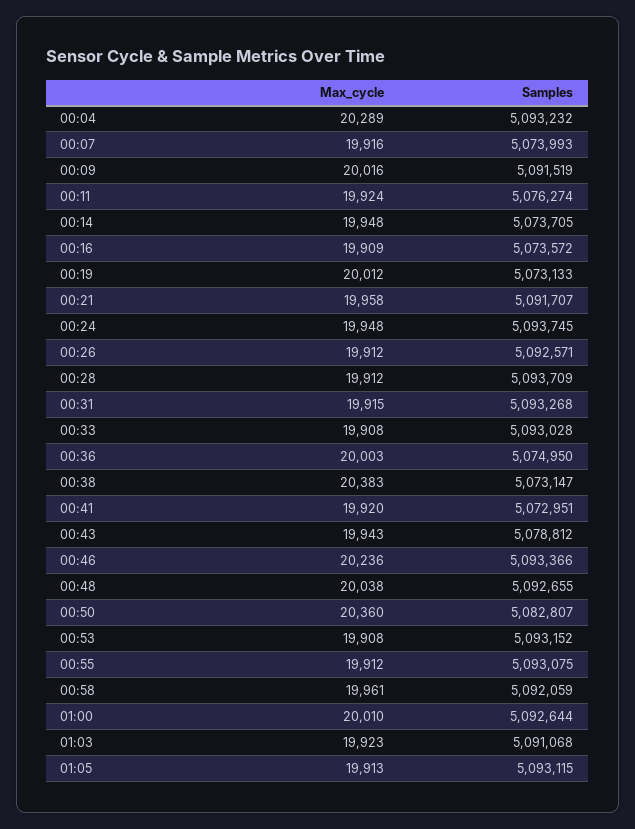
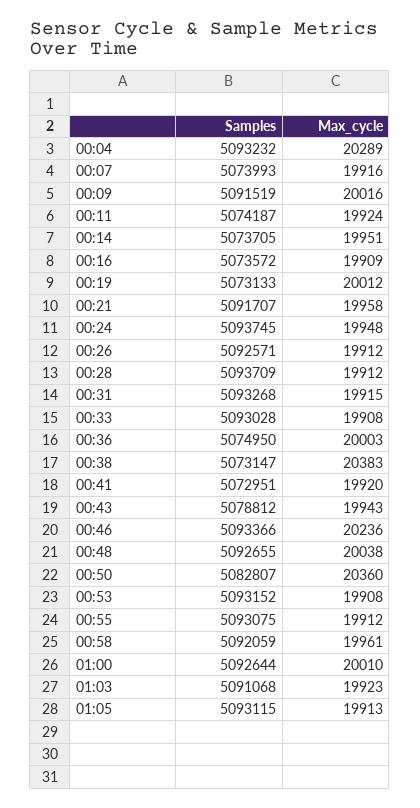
  {
    "Max_cycle": {
      "00:04": 20289,
      "00:07": 19916,
      "00:09": 20016,
      "00:11": 19924,
-     "00:14": 19948,
+     "00:14": 19951,
      "00:16": 19909,
      "00:19": 20012,
      "00:21": 19958,
      "00:24": 19948,
      "00:26": 19912,
      "00:28": 19912,
      "00:31": 19915,
      "00:33": 19908,
      "00:36": 20003,
      "00:38": 20383,
      "00:41": 19920,
      "00:43": 19943,
      "00:46": 20236,
      "00:48": 20038,
      "00:50": 20360,
      "00:53": 19908,
      "00:55": 19912,
      "00:58": 19961,
      "01:00": 20010,
      "01:03": 19923,
      "01:05": 19913
    },
    "Samples": {
      "00:04": 5093232,
      "00:07": 5073993,
      "00:09": 5091519,
-     "00:11": 5076274,
+     "00:11": 5074187,
      "00:14": 5073705,
      "00:16": 5073572,
      "00:19": 5073133,
      "00:21": 5091707,
      "00:24": 5093745,
      "00:26": 5092571,
      "00:28": 5093709,
      "00:31": 5093268,
      "00:33": 5093028,
      "00:36": 5074950,
      "00:38": 5073147,
      "00:41": 5072951,
      "00:43": 5078812,
      "00:46": 5093366,
      "00:48": 5092655,
      "00:50": 5082807,
      "00:53": 5093152,
      "00:55": 5093075,
      "00:58": 5092059,
      "01:00": 5092644,
      "01:03": 5091068,
      "01:05": 5093115
    }
  }

